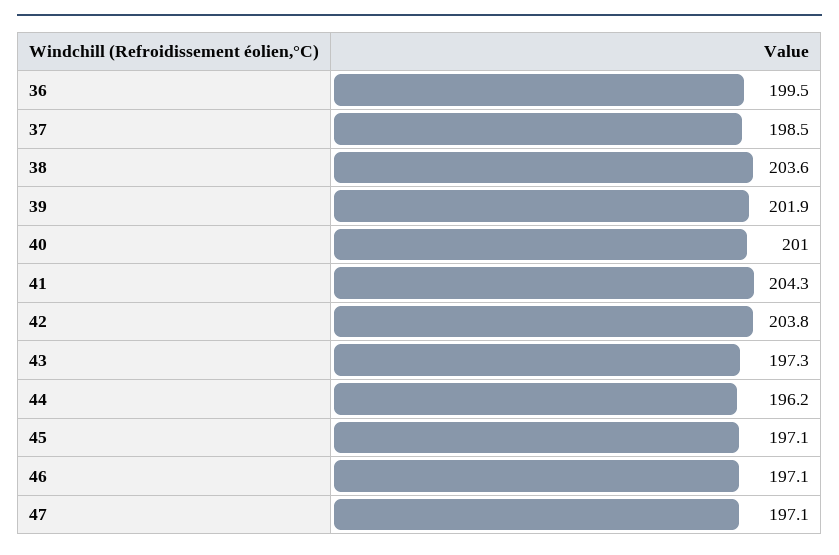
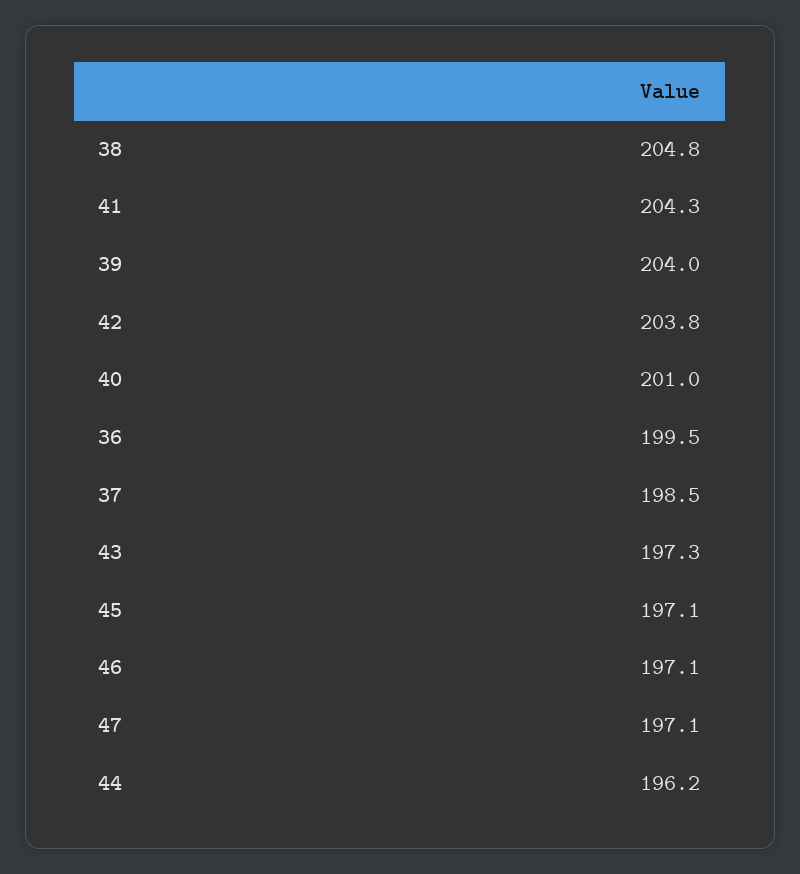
  {
    "36": 199.5,
    "37": 198.5,
-   "38": 203.6,
+   "38": 204.8,
-   "39": 201.9,
+   "39": 204,
    "40": 201,
    "41": 204.3,
    "42": 203.8,
    "43": 197.3,
    "44": 196.2,
    "45": 197.1,
    "46": 197.1,
    "47": 197.1
  }

